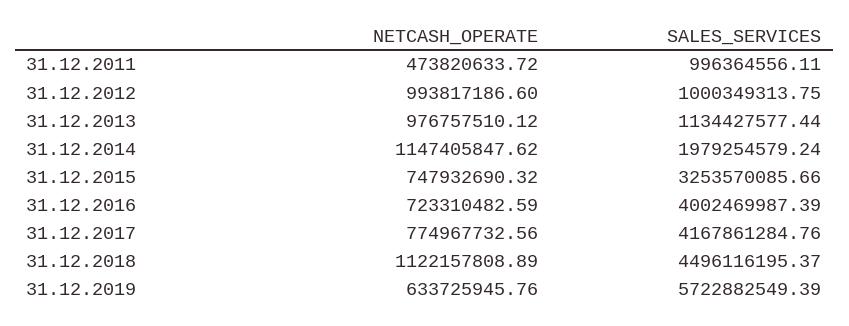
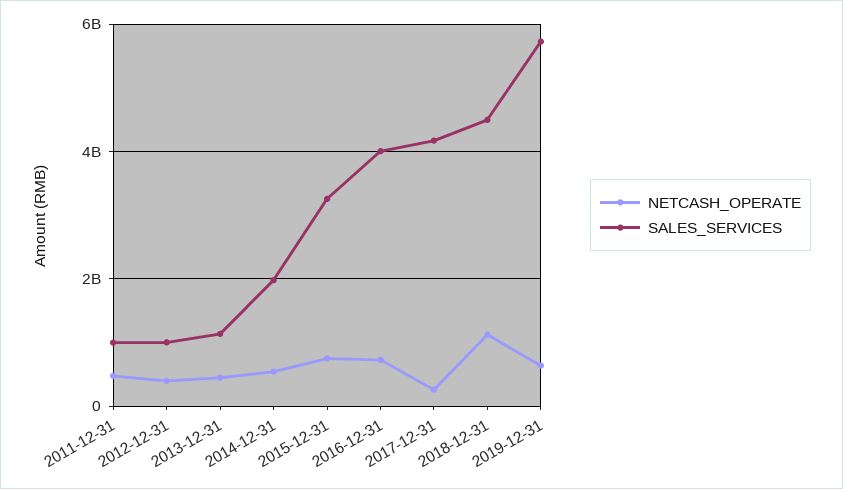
  {
    "NETCASH_OPERATE": {
      "31.12.2011": 473820633.72,
-     "31.12.2012": 993817186.6,
+     "31.12.2012": 400000000,
-     "31.12.2013": 976757510.12,
+     "31.12.2013": 400000000,
-     "31.12.2014": 1147405847.62,
+     "31.12.2014": 600000000,
      "31.12.2015": 747932690.32,
      "31.12.2016": 723310482.59,
-     "31.12.2017": 774967732.56,
+     "31.12.2017": 200000000,
      "31.12.2018": 1122157808.89,
      "31.12.2019": 633725945.76
    },
    "SALES_SERVICES": {
      "31.12.2011": 996364556.11,
      "31.12.2012": 1000349313.75,
      "31.12.2013": 1134427577.44,
      "31.12.2014": 1979254579.24,
      "31.12.2015": 3253570085.66,
      "31.12.2016": 4002469987.39,
      "31.12.2017": 4167861284.76,
      "31.12.2018": 4496116195.37,
      "31.12.2019": 5722882549.39
    }
  }

